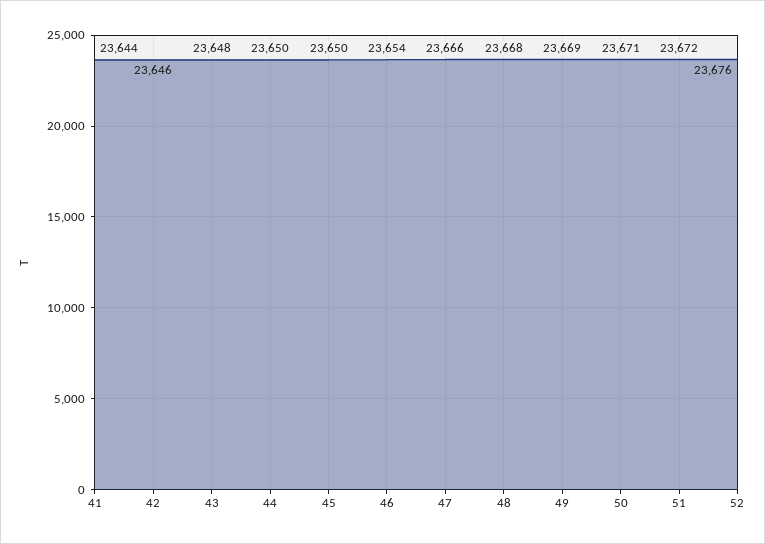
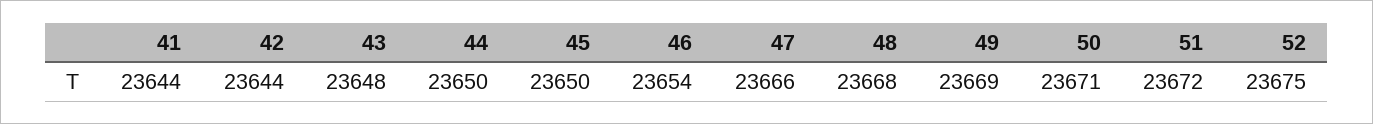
  {
    "41": 23644,
-   "42": 23646,
+   "42": 23644,
    "43": 23648,
    "44": 23650,
    "45": 23650,
    "46": 23654,
    "47": 23666,
    "48": 23668,
    "49": 23669,
    "50": 23671,
    "51": 23672,
-   "52": 23676
+   "52": 23675
  }

